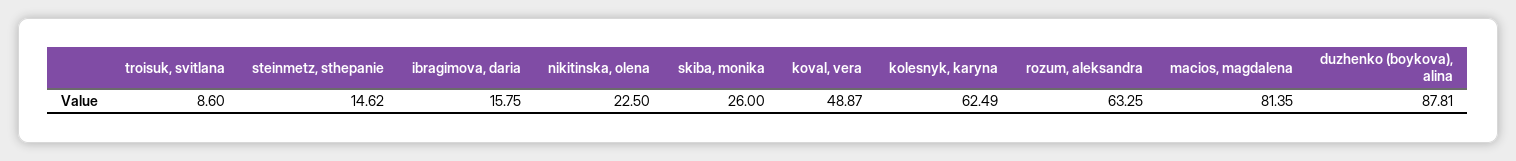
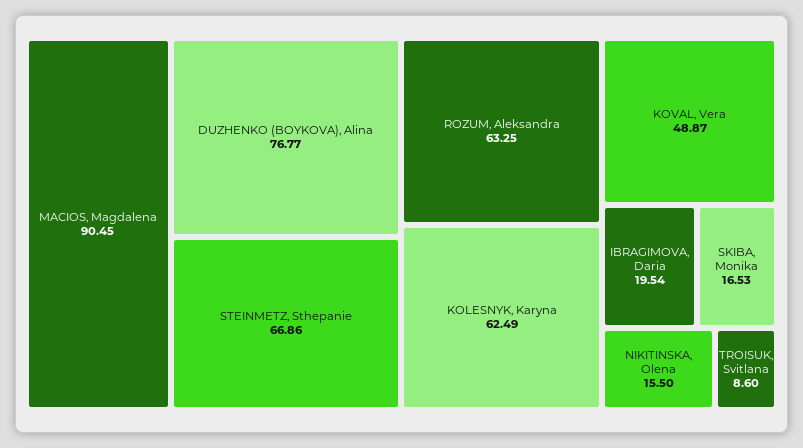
  {
    "troisuk, svitlana": 8.6,
-   "steinmetz, sthepanie": 14.62,
+   "steinmetz, sthepanie": 66.86,
-   "ibragimova, daria": 15.75,
+   "ibragimova, daria": 19.54,
-   "nikitinska, olena": 22.5,
+   "nikitinska, olena": 15.5,
-   "skiba, monika": 26,
+   "skiba, monika": 16.53,
    "koval, vera": 48.87,
    "kolesnyk, karyna": 62.49,
    "rozum, aleksandra": 63.25,
-   "macios, magdalena": 81.35,
+   "macios, magdalena": 90.45,
-   "duzhenko (boykova), alina": 87.81
+   "duzhenko (boykova), alina": 76.77
  }

